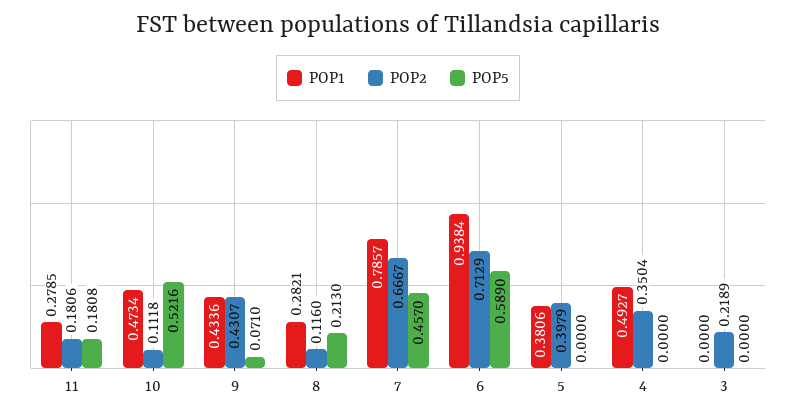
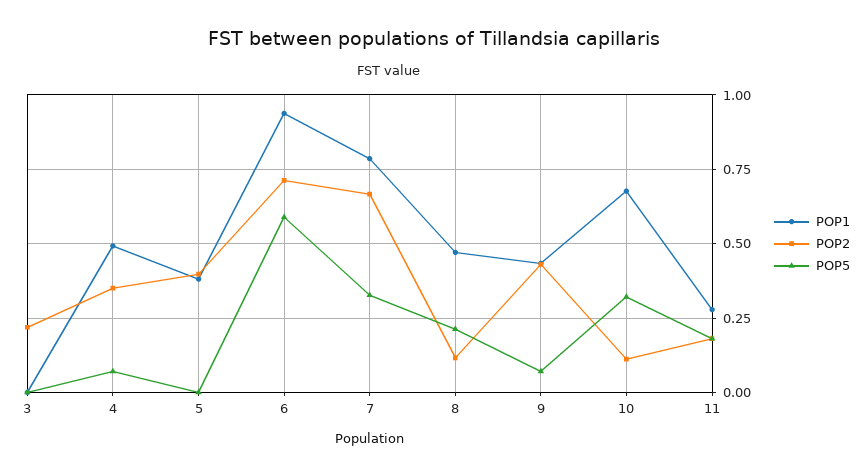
  {
    "POP1": {
      "11": 0.2785,
-     "10": 0.4734,
+     "10": 0.675,
      "9": 0.4336,
-     "8": 0.2821,
+     "8": 0.475,
      "7": 0.7857,
      "6": 0.9384,
      "5": 0.3806,
      "4": 0.4927,
      "3": 0
    },
    "POP2": {
      "11": 0.1806,
      "10": 0.1118,
      "9": 0.4307,
      "8": 0.116,
      "7": 0.6667,
      "6": 0.7129,
      "5": 0.3979,
      "4": 0.3504,
      "3": 0.2189
    },
    "POP5": {
      "11": 0.1808,
-     "10": 0.5216,
+     "10": 0.325,
      "9": 0.071,
      "8": 0.213,
-     "7": 0.457,
+     "7": 0.325,
      "6": 0.589,
      "5": 0,
-     "4": 0,
+     "4": 0.075,
      "3": 0
    }
  }

